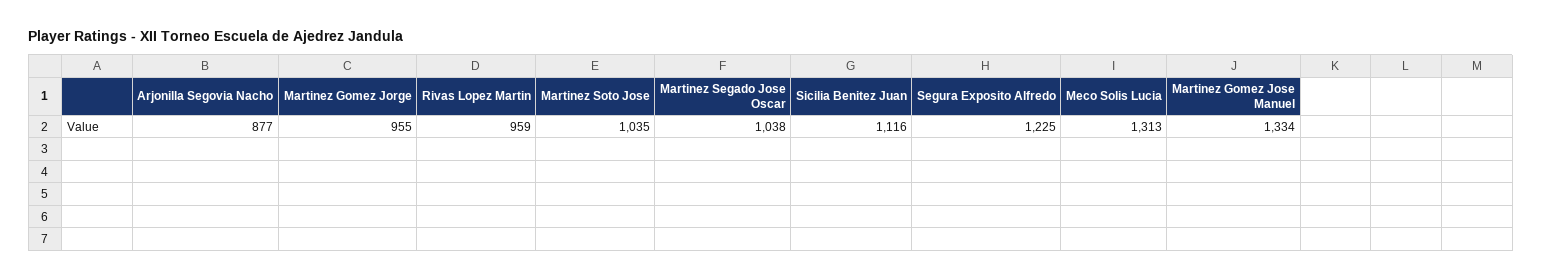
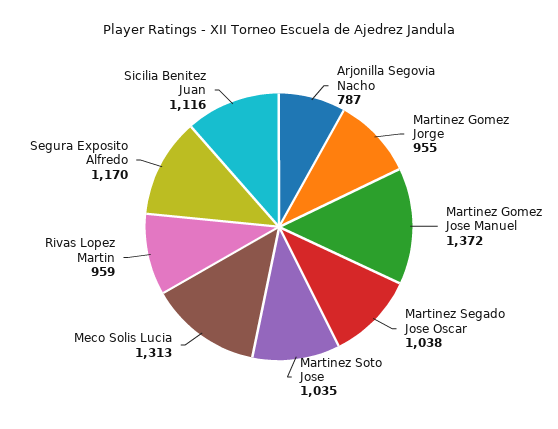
  {
-   "Arjonilla Segovia Nacho": 877,
+   "Arjonilla Segovia Nacho": 787,
    "Martinez Gomez Jorge": 955,
    "Rivas Lopez Martin": 959,
    "Martinez Soto Jose": 1035,
    "Martinez Segado Jose Oscar": 1038,
    "Sicilia Benitez Juan": 1116,
-   "Segura Exposito Alfredo": 1225,
+   "Segura Exposito Alfredo": 1170,
    "Meco Solis Lucia": 1313,
-   "Martinez Gomez Jose Manuel": 1334
+   "Martinez Gomez Jose Manuel": 1372
  }

